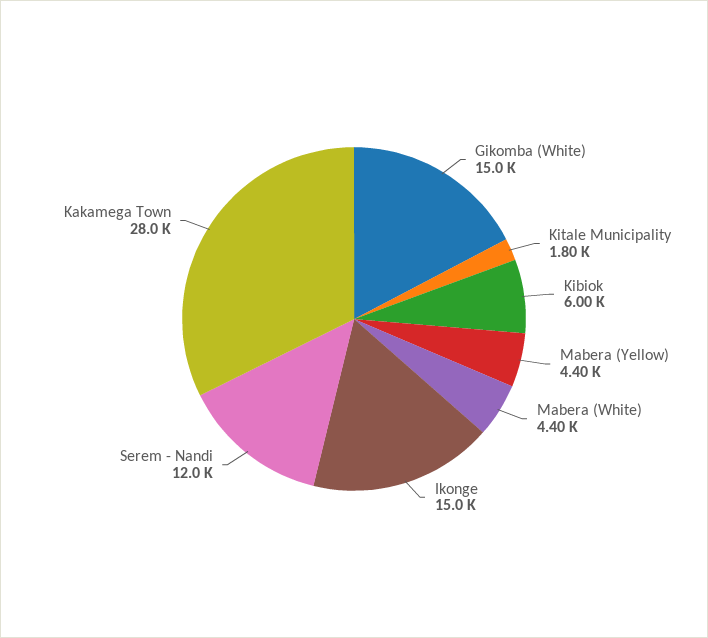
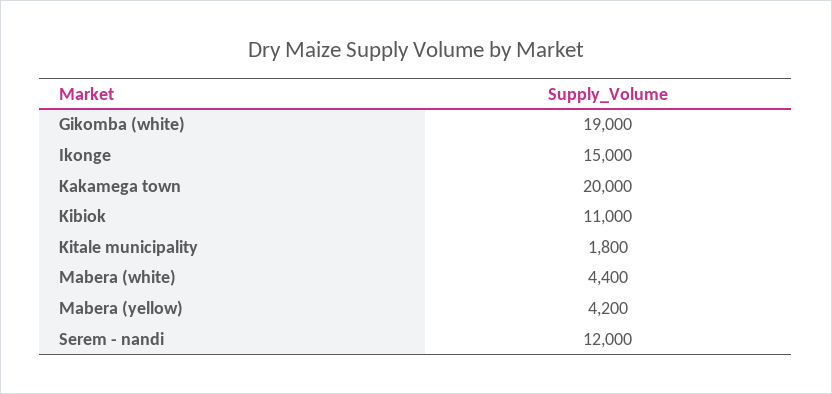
  {
-   "Gikomba (White)": 15000,
+   "Gikomba (White)": 19000,
    "Kitale Municipality": 1800,
-   "Kibiok": 6000,
+   "Kibiok": 11000,
-   "Mabera (Yellow)": 4400,
+   "Mabera (Yellow)": 4200,
    "Mabera (White)": 4400,
    "Ikonge": 15000,
    "Serem - Nandi": 12000,
-   "Kakamega Town": 28000
+   "Kakamega Town": 20000
  }

